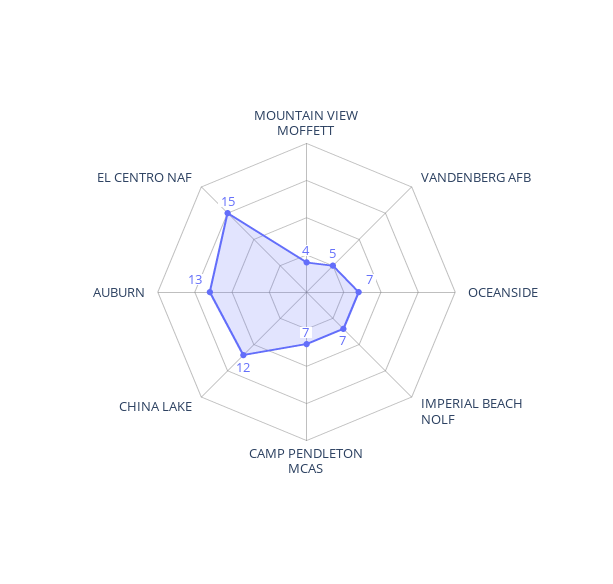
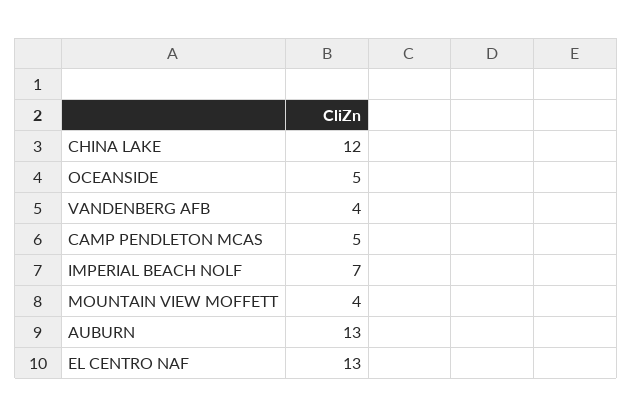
  {
    "MOUNTAIN VIEW MOFFETT": 4,
-   "VANDENBERG AFB": 5,
+   "VANDENBERG AFB": 4,
-   "OCEANSIDE": 7,
+   "OCEANSIDE": 5,
    "IMPERIAL BEACH NOLF": 7,
-   "CAMP PENDLETON MCAS": 7,
+   "CAMP PENDLETON MCAS": 5,
    "CHINA LAKE": 12,
    "AUBURN": 13,
-   "EL CENTRO NAF": 15
+   "EL CENTRO NAF": 13
  }

